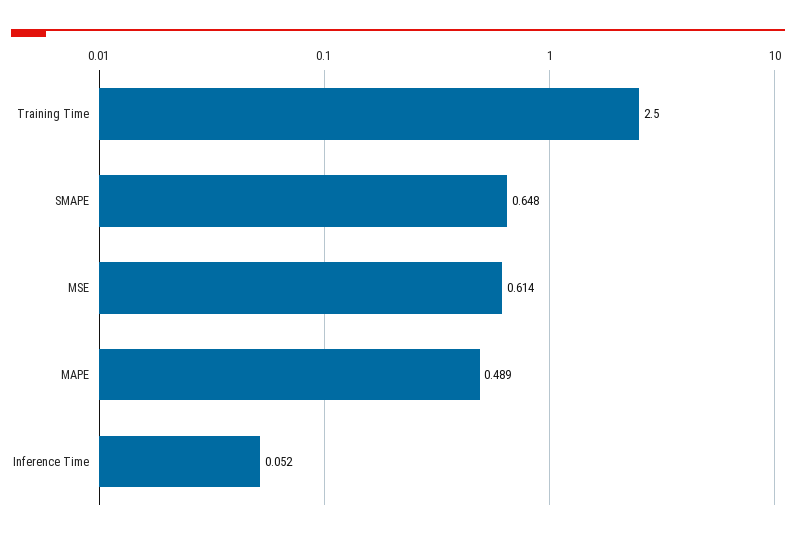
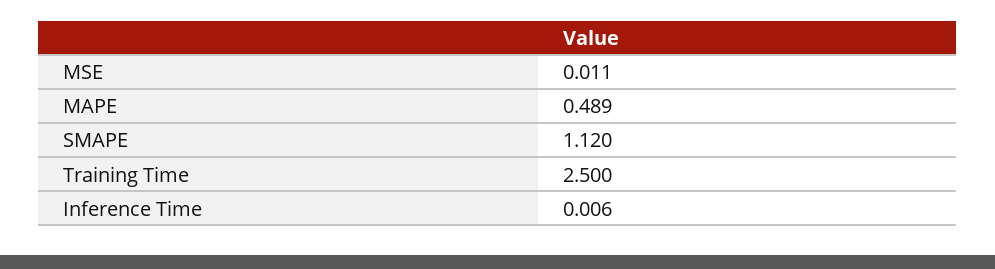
  {
    "Training Time": 2.5,
-   "SMAPE": 0.648,
+   "SMAPE": 1.12,
-   "MSE": 0.614,
+   "MSE": 0.011,
    "MAPE": 0.489,
-   "Inference Time": 0.052
+   "Inference Time": 0.006
  }

